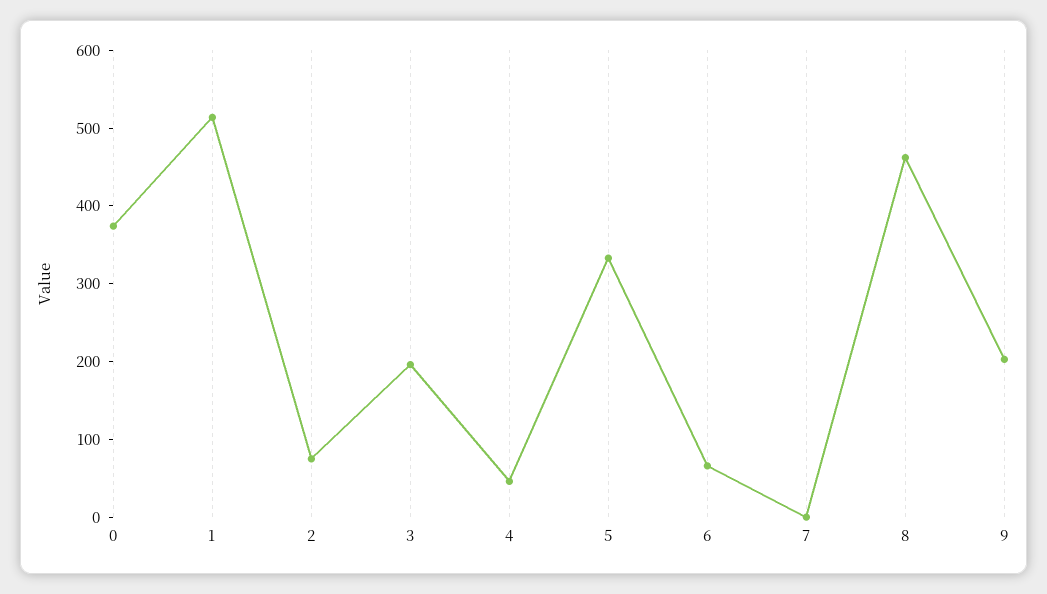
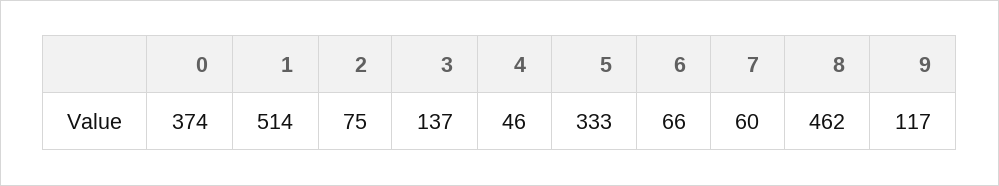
  {
    "0": 374,
    "1": 514,
    "2": 75,
-   "3": 200,
+   "3": 137,
    "4": 46,
    "5": 333,
    "6": 66,
-   "7": 0,
+   "7": 60,
    "8": 462,
-   "9": 200
+   "9": 117
  }

